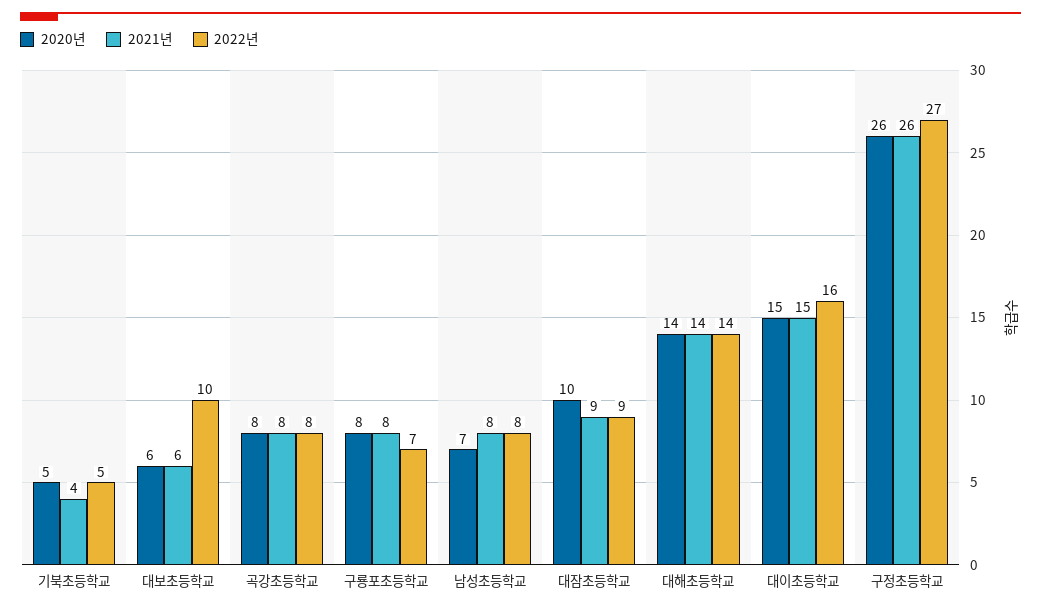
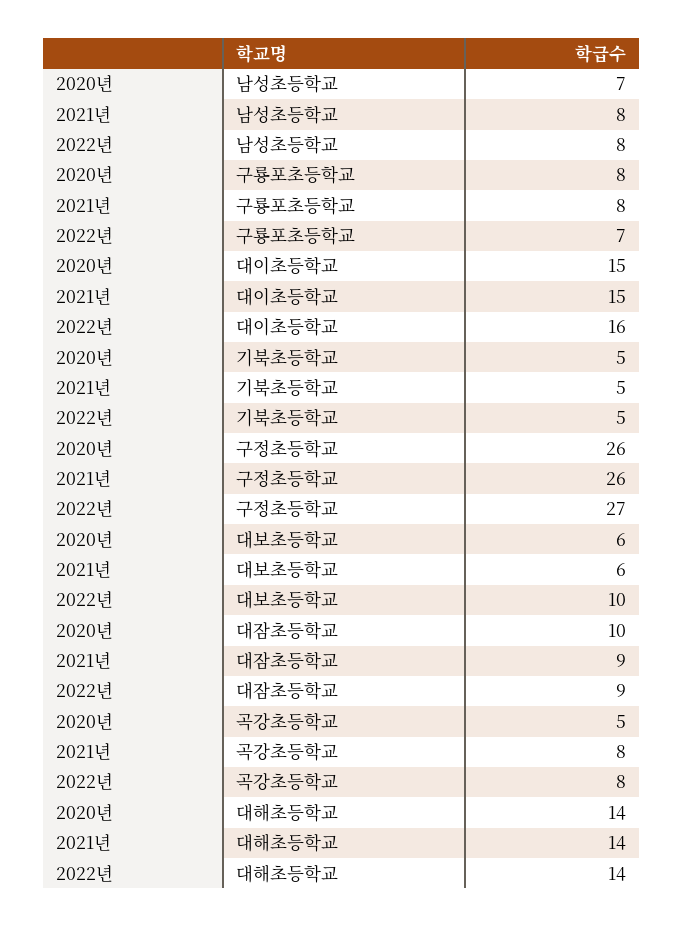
  {
    "2020년": {
      "기북초등학교": 5,
      "대보초등학교": 6,
-     "곡강초등학교": 8,
+     "곡강초등학교": 5,
      "구룡포초등학교": 8,
      "남성초등학교": 7,
      "대잠초등학교": 10,
      "대해초등학교": 14,
      "대이초등학교": 15,
      "구정초등학교": 26
    },
    "2021년": {
-     "기북초등학교": 4,
+     "기북초등학교": 5,
      "대보초등학교": 6,
      "곡강초등학교": 8,
      "구룡포초등학교": 8,
      "남성초등학교": 8,
      "대잠초등학교": 9,
      "대해초등학교": 14,
      "대이초등학교": 15,
      "구정초등학교": 26
    },
    "2022년": {
      "기북초등학교": 5,
      "대보초등학교": 10,
      "곡강초등학교": 8,
      "구룡포초등학교": 7,
      "남성초등학교": 8,
      "대잠초등학교": 9,
      "대해초등학교": 14,
      "대이초등학교": 16,
      "구정초등학교": 27
    }
  }

